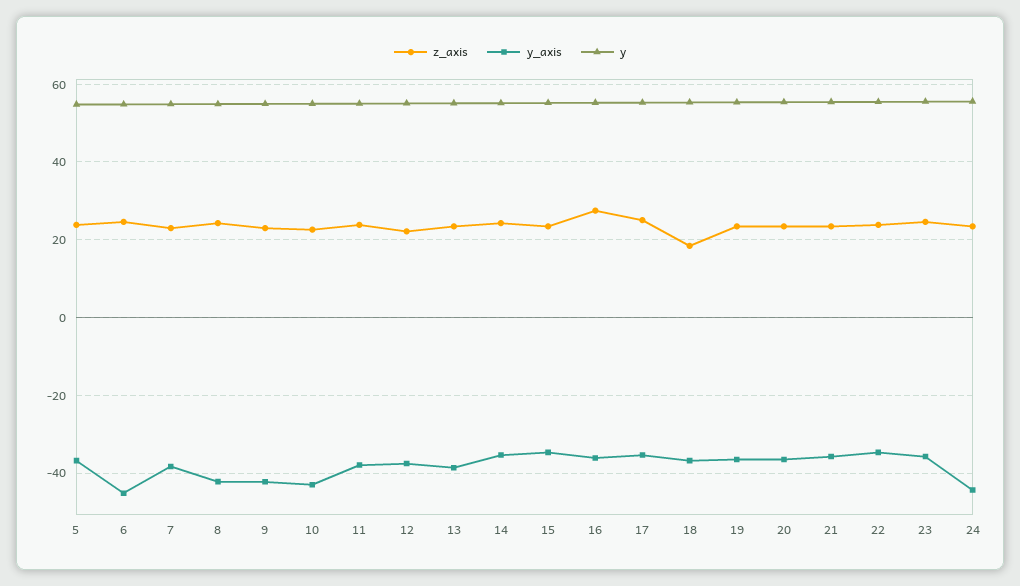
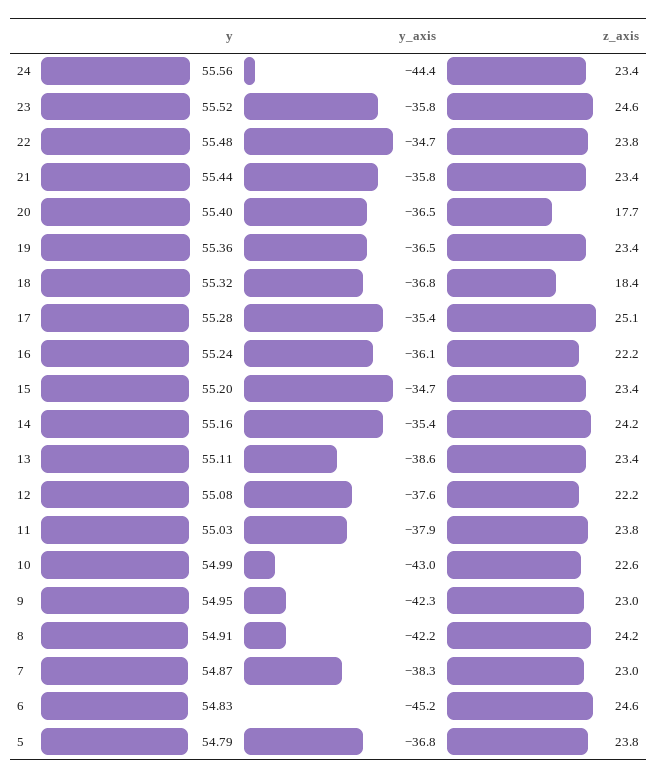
  {
    "z_axis": {
      "5": 23.8,
      "6": 24.6,
      "7": 23,
      "8": 24.2,
      "9": 23,
      "10": 22.6,
      "11": 23.8,
      "12": 22.2,
      "13": 23.4,
      "14": 24.2,
      "15": 23.4,
-     "16": 28,
+     "16": 22.2,
      "17": 25.1,
      "18": 18.4,
      "19": 23.4,
-     "20": 24,
+     "20": 17.7,
      "21": 23.4,
      "22": 23.8,
      "23": 24.6,
      "24": 23.4
    },
    "y_axis": {
      "5": -36.8,
      "6": -45.2,
      "7": -38.3,
      "8": -42.2,
      "9": -42.3,
      "10": -43,
      "11": -37.9,
      "12": -37.6,
      "13": -38.6,
      "14": -35.4,
      "15": -34.7,
      "16": -36.1,
      "17": -35.4,
      "18": -36.8,
      "19": -36.5,
      "20": -36.5,
      "21": -35.8,
      "22": -34.7,
      "23": -35.8,
      "24": -44.4
    },
    "y": {
      "5": 54.79,
      "6": 54.83,
      "7": 54.87,
      "8": 54.91,
      "9": 54.95,
      "10": 54.99,
      "11": 55.03,
      "12": 55.08,
      "13": 55.11,
      "14": 55.16,
      "15": 55.2,
      "16": 55.24,
      "17": 55.28,
      "18": 55.32,
      "19": 55.36,
      "20": 55.4,
      "21": 55.44,
      "22": 55.48,
      "23": 55.52,
      "24": 55.56
    }
  }

